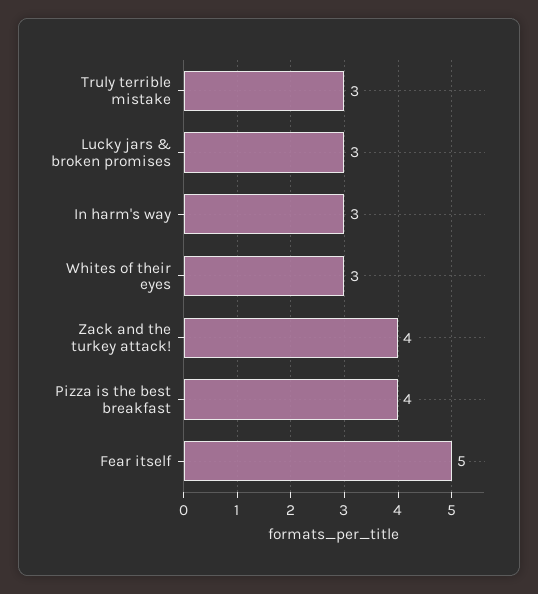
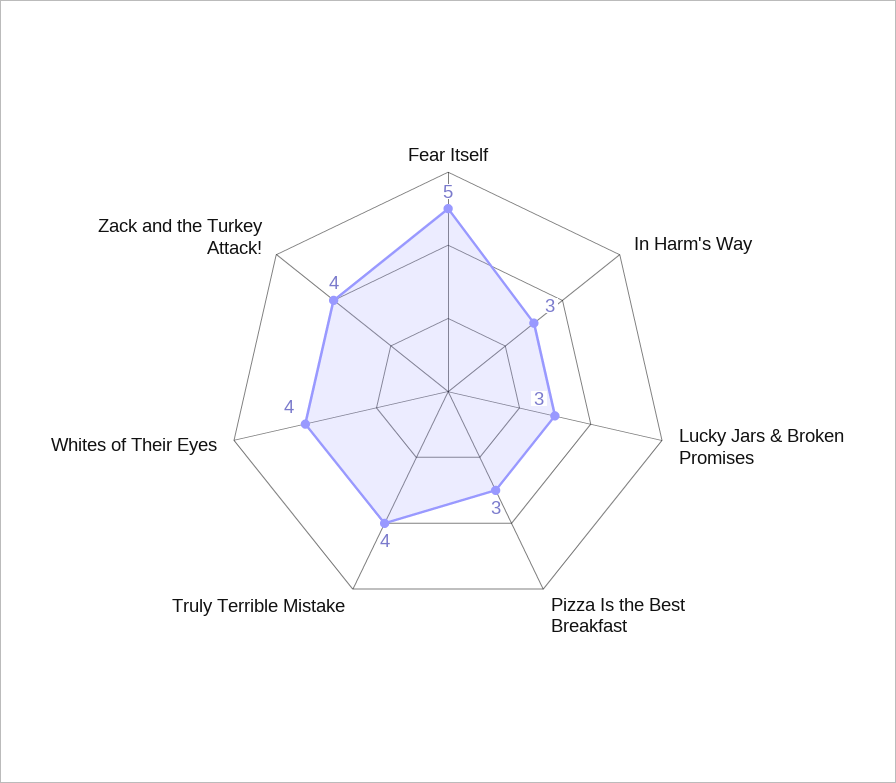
  {
-   "Truly terrible mistake": 3,
+   "Truly terrible mistake": 4,
    "Lucky jars & broken promises": 3,
    "In harm's way": 3,
-   "Whites of their eyes": 3,
+   "Whites of their eyes": 4,
    "Zack and the turkey attack!": 4,
-   "Pizza is the best breakfast": 4,
+   "Pizza is the best breakfast": 3,
    "Fear itself": 5
  }

